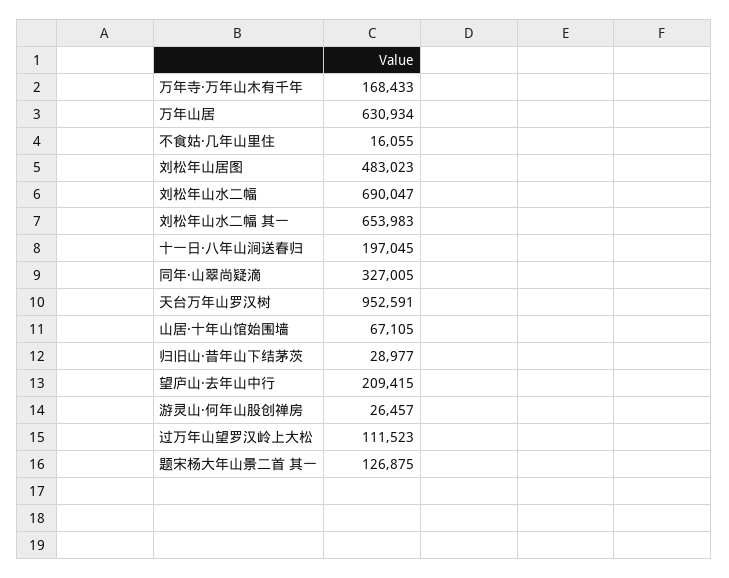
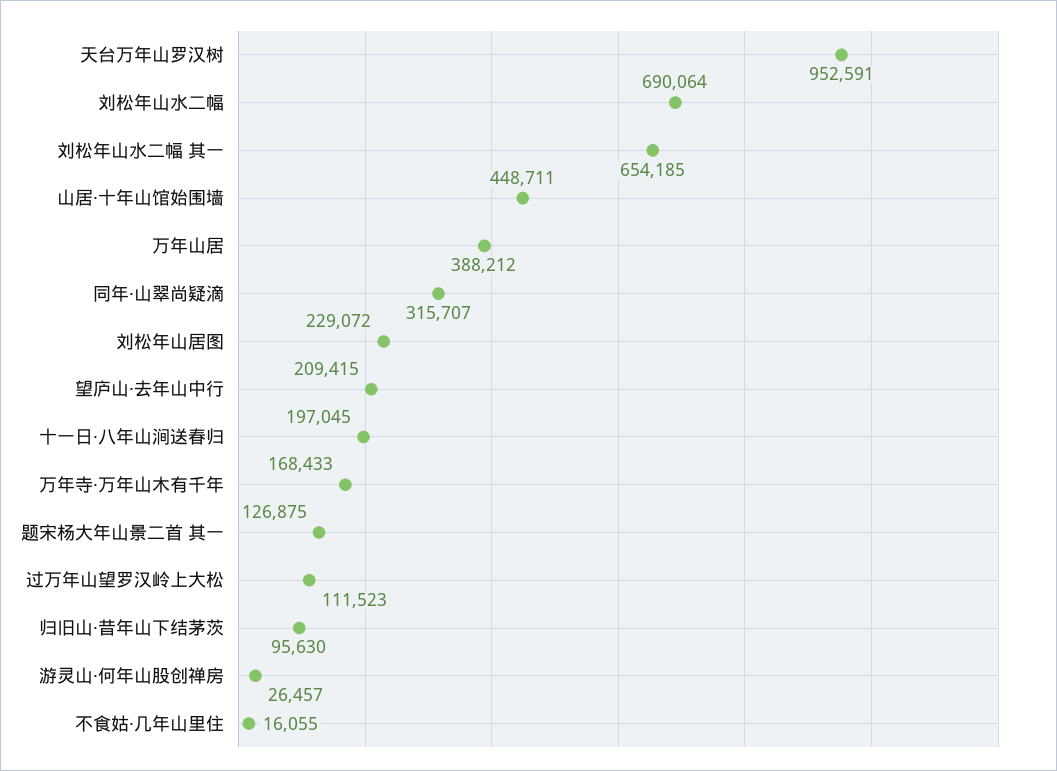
  {
    "万年寺·万年山木有千年": 168433,
-   "万年山居": 630934,
+   "万年山居": 388212,
    "不食姑·几年山里住": 16055,
-   "刘松年山居图": 483023,
+   "刘松年山居图": 229072,
-   "刘松年山水二幅": 690047,
+   "刘松年山水二幅": 690064,
-   "刘松年山水二幅 其一": 653983,
+   "刘松年山水二幅 其一": 654185,
    "十一日·八年山涧送春归": 197045,
-   "同年·山翠尚疑滴": 327005,
+   "同年·山翠尚疑滴": 315707,
    "天台万年山罗汉树": 952591,
-   "山居·十年山馆始围墙": 67105,
+   "山居·十年山馆始围墙": 448711,
-   "归旧山·昔年山下结茅茨": 28977,
+   "归旧山·昔年山下结茅茨": 95630,
    "望庐山·去年山中行": 209415,
    "游灵山·何年山股创禅房": 26457,
    "过万年山望罗汉岭上大松": 111523,
    "题宋杨大年山景二首 其一": 126875
  }

